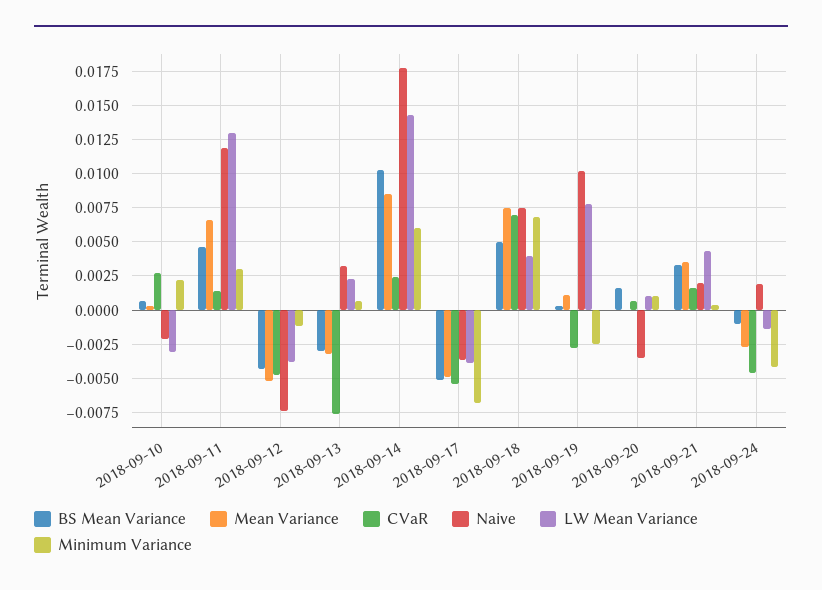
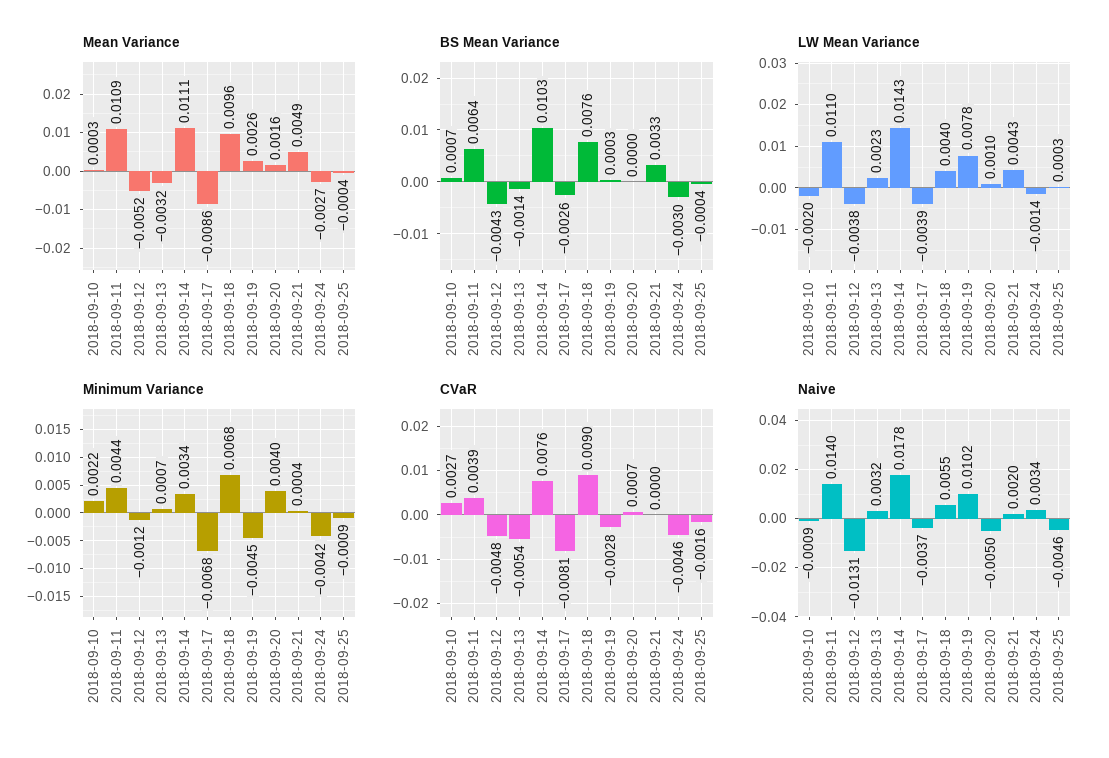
  {
    "BS Mean Variance": {
      "2018-09-10": 0.0007,
-     "2018-09-11": 0.0045,
+     "2018-09-11": 0.0064,
      "2018-09-12": -0.0043,
-     "2018-09-13": -0.003,
+     "2018-09-13": -0.0014,
      "2018-09-14": 0.0103,
-     "2018-09-17": -0.005,
+     "2018-09-17": -0.0026,
-     "2018-09-18": 0.005,
+     "2018-09-18": 0.0076,
      "2018-09-19": 0.0003,
-     "2018-09-20": 0.0015,
+     "2018-09-20": 0,
      "2018-09-21": 0.0033,
-     "2018-09-24": -0.001
+     "2018-09-24": -0.003,
+     "2018-09-25": -0.0004
    },
    "Mean Variance": {
      "2018-09-10": 0.0003,
-     "2018-09-11": 0.0065,
+     "2018-09-11": 0.0109,
      "2018-09-12": -0.0052,
      "2018-09-13": -0.0032,
-     "2018-09-14": 0.0085,
+     "2018-09-14": 0.0111,
-     "2018-09-17": -0.005,
+     "2018-09-17": -0.0086,
-     "2018-09-18": 0.0075,
+     "2018-09-18": 0.0096,
-     "2018-09-19": 0.001,
+     "2018-09-19": 0.0026,
-     "2018-09-20": 0,
+     "2018-09-20": 0.0016,
-     "2018-09-21": 0.0035,
+     "2018-09-21": 0.0049,
-     "2018-09-24": -0.0027
+     "2018-09-24": -0.0027,
+     "2018-09-25": -0.0004
    },
    "CVaR": {
      "2018-09-10": 0.0027,
-     "2018-09-11": 0.0015,
+     "2018-09-11": 0.0039,
      "2018-09-12": -0.0048,
-     "2018-09-13": -0.0075,
+     "2018-09-13": -0.0054,
-     "2018-09-14": 0.0025,
+     "2018-09-14": 0.0076,
-     "2018-09-17": -0.0055,
+     "2018-09-17": -0.0081,
-     "2018-09-18": 0.007,
+     "2018-09-18": 0.009,
      "2018-09-19": -0.0028,
      "2018-09-20": 0.0007,
-     "2018-09-21": 0.0015,
+     "2018-09-21": 0,
-     "2018-09-24": -0.0046
+     "2018-09-24": -0.0046,
+     "2018-09-25": -0.0016
    },
    "Naive": {
-     "2018-09-10": -0.002,
+     "2018-09-10": -0.0009,
-     "2018-09-11": 0.012,
+     "2018-09-11": 0.014,
-     "2018-09-12": -0.0075,
+     "2018-09-12": -0.0131,
      "2018-09-13": 0.0032,
      "2018-09-14": 0.0178,
      "2018-09-17": -0.0037,
-     "2018-09-18": 0.0075,
+     "2018-09-18": 0.0055,
      "2018-09-19": 0.0102,
-     "2018-09-20": -0.0035,
+     "2018-09-20": -0.005,
      "2018-09-21": 0.002,
-     "2018-09-24": 0.002
+     "2018-09-24": 0.0034,
+     "2018-09-25": -0.0046
    },
    "LW Mean Variance": {
-     "2018-09-10": -0.003,
+     "2018-09-10": -0.002,
-     "2018-09-11": 0.013,
+     "2018-09-11": 0.011,
      "2018-09-12": -0.0038,
      "2018-09-13": 0.0023,
      "2018-09-14": 0.0143,
      "2018-09-17": -0.0039,
      "2018-09-18": 0.004,
      "2018-09-19": 0.0078,
      "2018-09-20": 0.001,
      "2018-09-21": 0.0043,
-     "2018-09-24": -0.0014
+     "2018-09-24": -0.0014,
+     "2018-09-25": 0.0003
    },
    "Minimum Variance": {
      "2018-09-10": 0.0022,
-     "2018-09-11": 0.003,
+     "2018-09-11": 0.0044,
      "2018-09-12": -0.0012,
      "2018-09-13": 0.0007,
-     "2018-09-14": 0.006,
+     "2018-09-14": 0.0034,
      "2018-09-17": -0.0068,
      "2018-09-18": 0.0068,
-     "2018-09-19": -0.0025,
+     "2018-09-19": -0.0045,
-     "2018-09-20": 0.001,
+     "2018-09-20": 0.004,
      "2018-09-21": 0.0004,
-     "2018-09-24": -0.0042
+     "2018-09-24": -0.0042,
+     "2018-09-25": -0.0009
    }
  }

